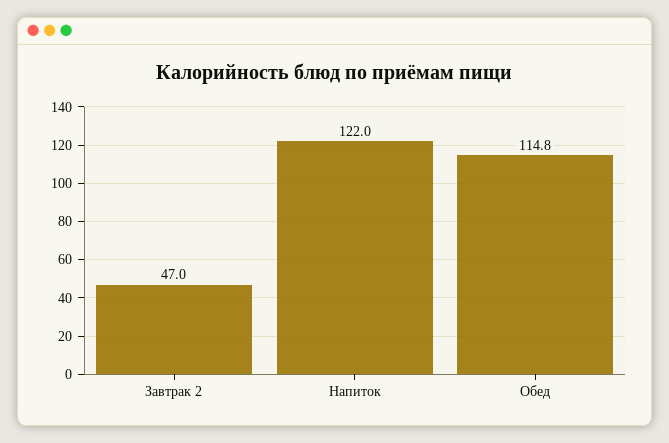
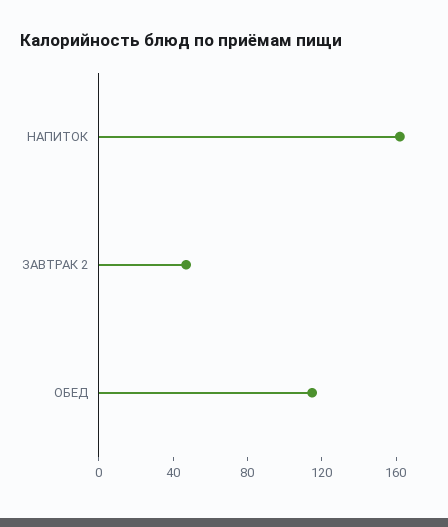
  {
    "Завтрак 2": 47,
-   "Напиток": 122,
+   "Напиток": 160,
    "Обед": 114.8
  }

